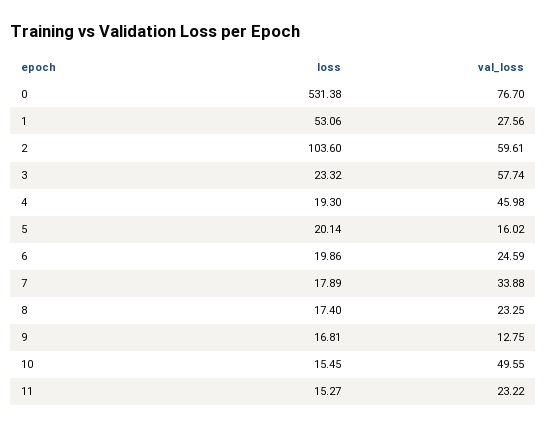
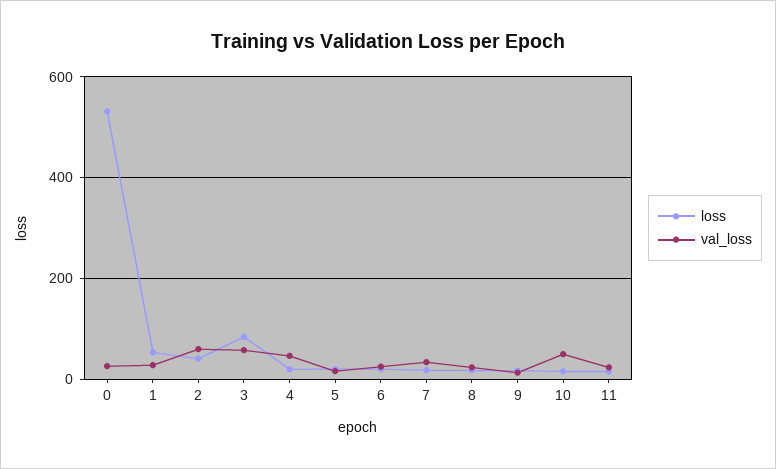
  {
    "loss": {
      "0": 531.38,
      "1": 53.06,
-     "2": 103.6,
+     "2": 40,
-     "3": 23.32,
+     "3": 80,
      "4": 19.3,
      "5": 20.14,
      "6": 19.86,
      "7": 17.89,
      "8": 17.4,
      "9": 16.81,
      "10": 15.45,
      "11": 15.27
    },
    "val_loss": {
-     "0": 76.7,
+     "0": 20,
      "1": 27.56,
      "2": 59.61,
      "3": 57.74,
      "4": 45.98,
      "5": 16.02,
      "6": 24.59,
      "7": 33.88,
      "8": 23.25,
      "9": 12.75,
      "10": 49.55,
      "11": 23.22
    }
  }

